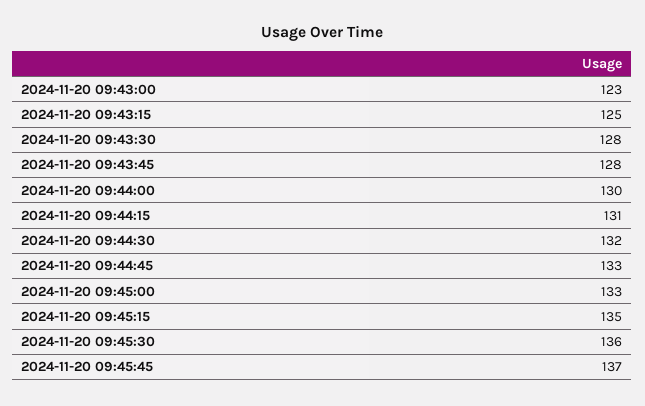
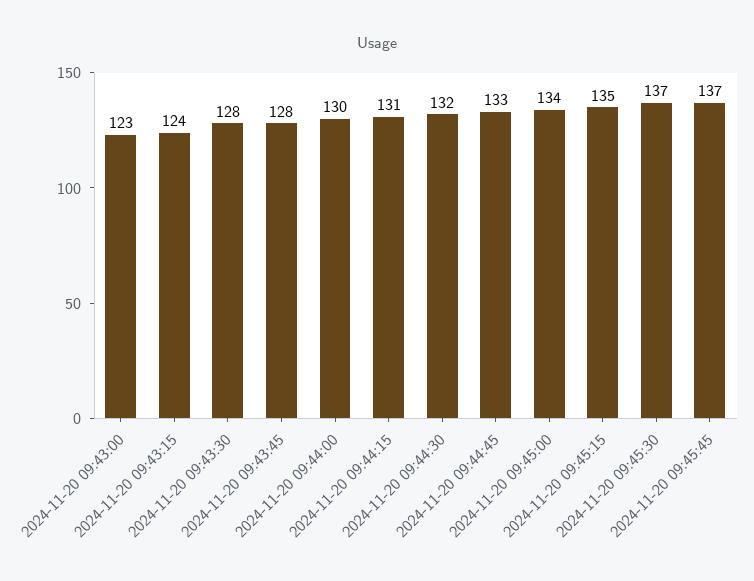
  {
    "2024-11-20 09:43:00": 123,
-   "2024-11-20 09:43:15": 125,
+   "2024-11-20 09:43:15": 124,
    "2024-11-20 09:43:30": 128,
    "2024-11-20 09:43:45": 128,
    "2024-11-20 09:44:00": 130,
    "2024-11-20 09:44:15": 131,
    "2024-11-20 09:44:30": 132,
    "2024-11-20 09:44:45": 133,
-   "2024-11-20 09:45:00": 133,
+   "2024-11-20 09:45:00": 134,
    "2024-11-20 09:45:15": 135,
-   "2024-11-20 09:45:30": 136,
+   "2024-11-20 09:45:30": 137,
    "2024-11-20 09:45:45": 137
  }

